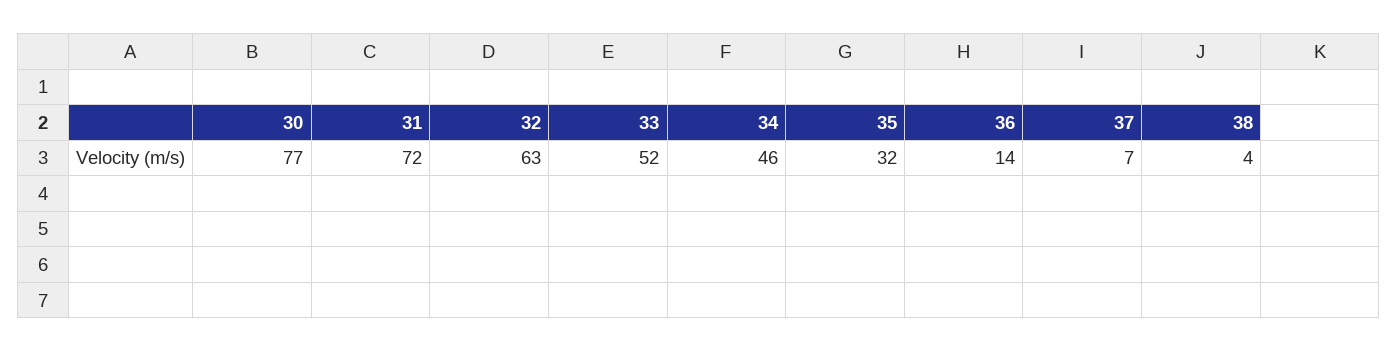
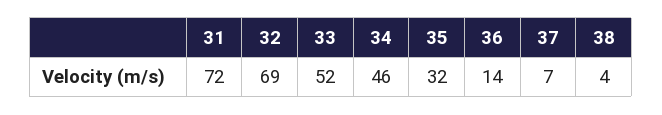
  {
-   "30": 77,
    "31": 72,
-   "32": 63,
+   "32": 69,
    "33": 52,
    "34": 46,
    "35": 32,
    "36": 14,
    "37": 7,
    "38": 4
  }

